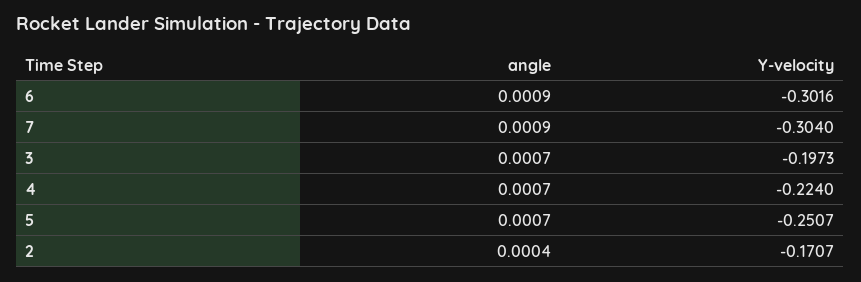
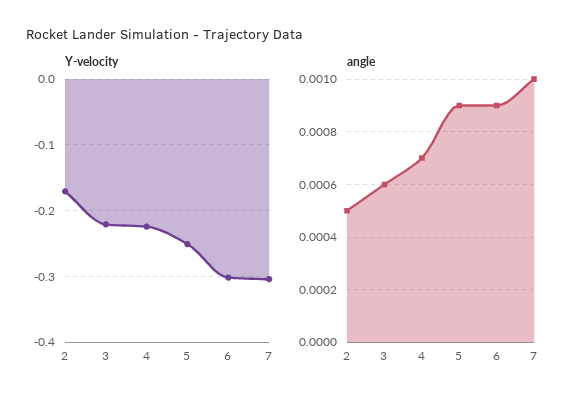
  {
    "angle": {
      "6": 0.0009,
-     "7": 0.0009,
+     "7": 0.001,
-     "3": 0.0007,
+     "3": 0.0006,
      "4": 0.0007,
-     "5": 0.0007,
+     "5": 0.0009,
-     "2": 0.0004
+     "2": 0.0005
    },
    "Y-velocity": {
      "6": -0.3016,
      "7": -0.304,
-     "3": -0.1973,
+     "3": -0.22,
      "4": -0.224,
      "5": -0.2507,
      "2": -0.1707
    }
  }

